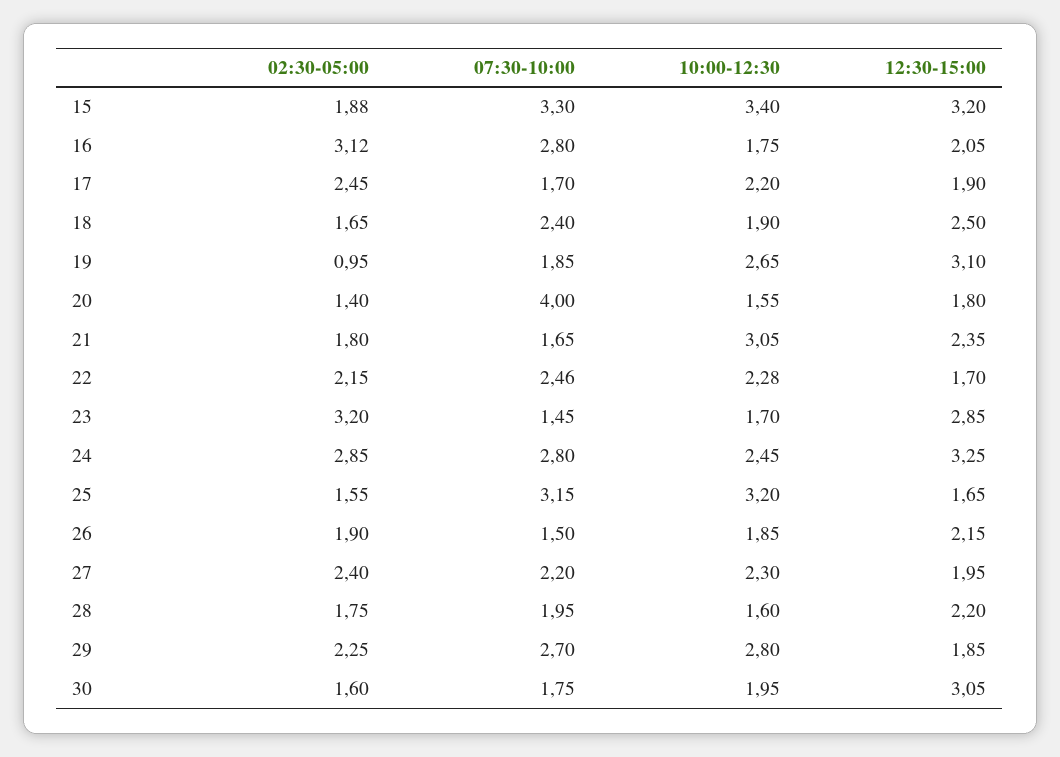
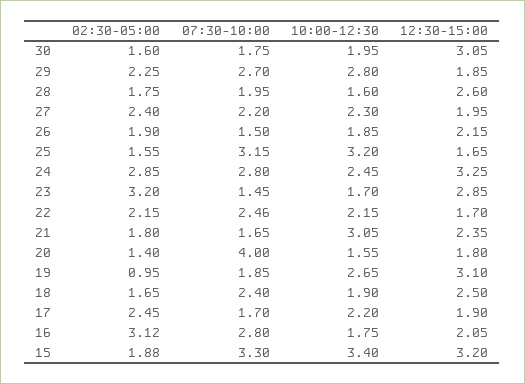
  {
    "02:30-05:00": {
      "15": 1.88,
      "16": 3.12,
      "17": 2.45,
      "18": 1.65,
      "19": 0.95,
      "20": 1.4,
      "21": 1.8,
      "22": 2.15,
      "23": 3.2,
      "24": 2.85,
      "25": 1.55,
      "26": 1.9,
      "27": 2.4,
      "28": 1.75,
      "29": 2.25,
      "30": 1.6
    },
    "07:30-10:00": {
      "15": 3.3,
      "16": 2.8,
      "17": 1.7,
      "18": 2.4,
      "19": 1.85,
      "20": 4,
      "21": 1.65,
      "22": 2.46,
      "23": 1.45,
      "24": 2.8,
      "25": 3.15,
      "26": 1.5,
      "27": 2.2,
      "28": 1.95,
      "29": 2.7,
      "30": 1.75
    },
    "10:00-12:30": {
      "15": 3.4,
      "16": 1.75,
      "17": 2.2,
      "18": 1.9,
      "19": 2.65,
      "20": 1.55,
      "21": 3.05,
-     "22": 2.28,
+     "22": 2.15,
      "23": 1.7,
      "24": 2.45,
      "25": 3.2,
      "26": 1.85,
      "27": 2.3,
      "28": 1.6,
      "29": 2.8,
      "30": 1.95
    },
    "12:30-15:00": {
      "15": 3.2,
      "16": 2.05,
      "17": 1.9,
      "18": 2.5,
      "19": 3.1,
      "20": 1.8,
      "21": 2.35,
      "22": 1.7,
      "23": 2.85,
      "24": 3.25,
      "25": 1.65,
      "26": 2.15,
      "27": 1.95,
-     "28": 2.2,
+     "28": 2.6,
      "29": 1.85,
      "30": 3.05
    }
  }

